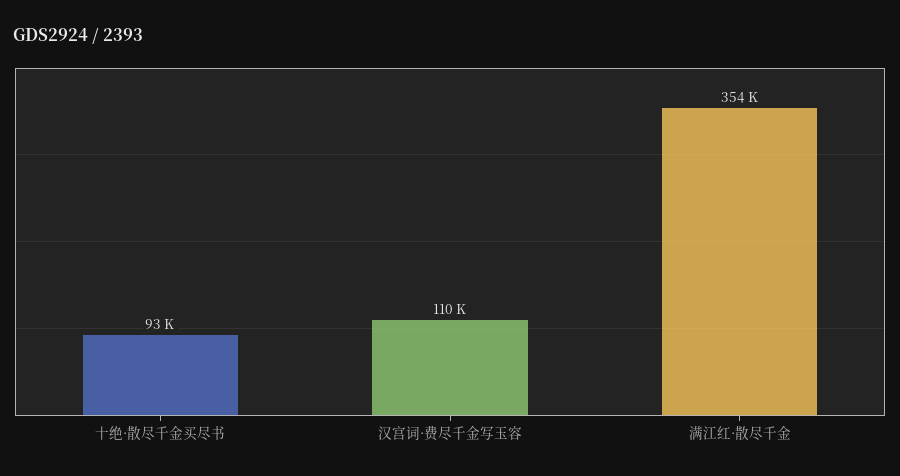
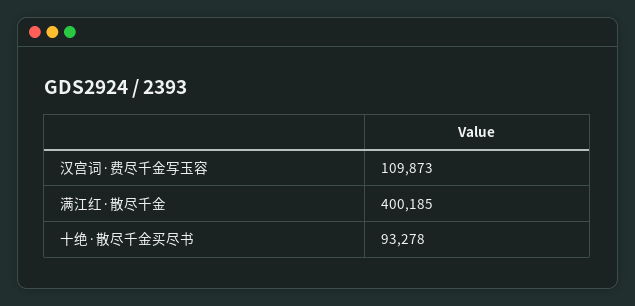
  {
    "十绝·散尽千金买尽书": 93278,
    "汉宫词·费尽千金写玉容": 109873,
-   "满江红·散尽千金": 354000
+   "满江红·散尽千金": 400185
  }

